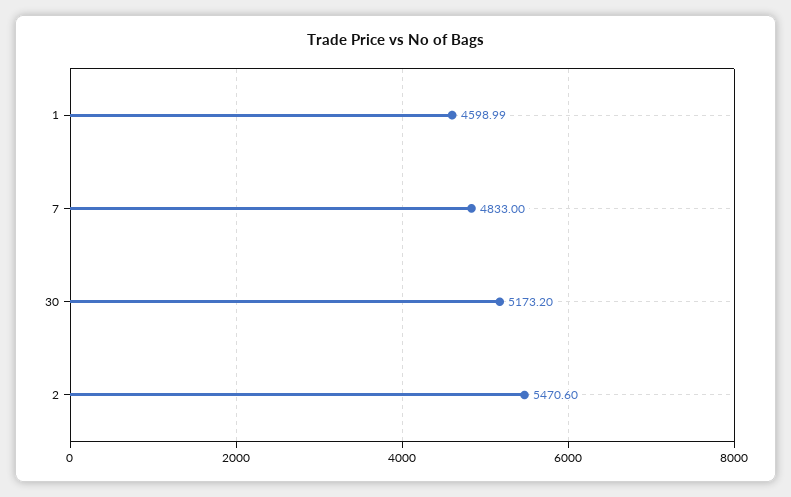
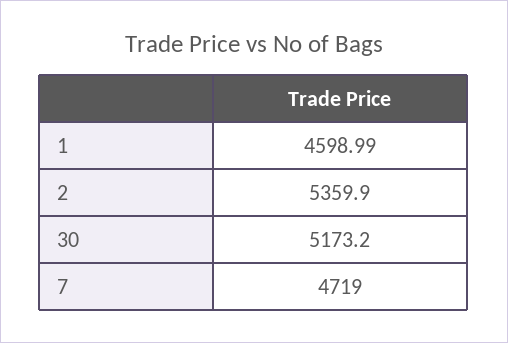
  {
    "1": 4598.99,
-   "7": 4833,
+   "7": 4719,
    "30": 5173.2,
-   "2": 5470.6
+   "2": 5359.9
  }

